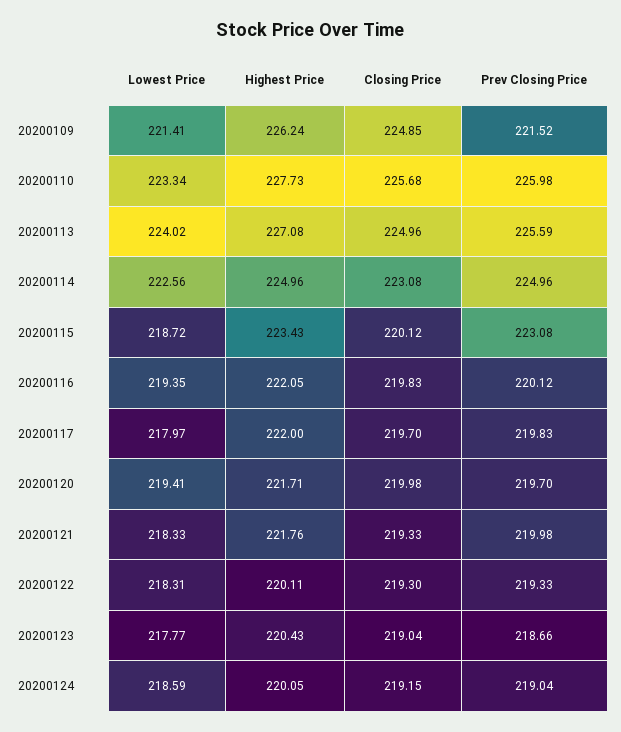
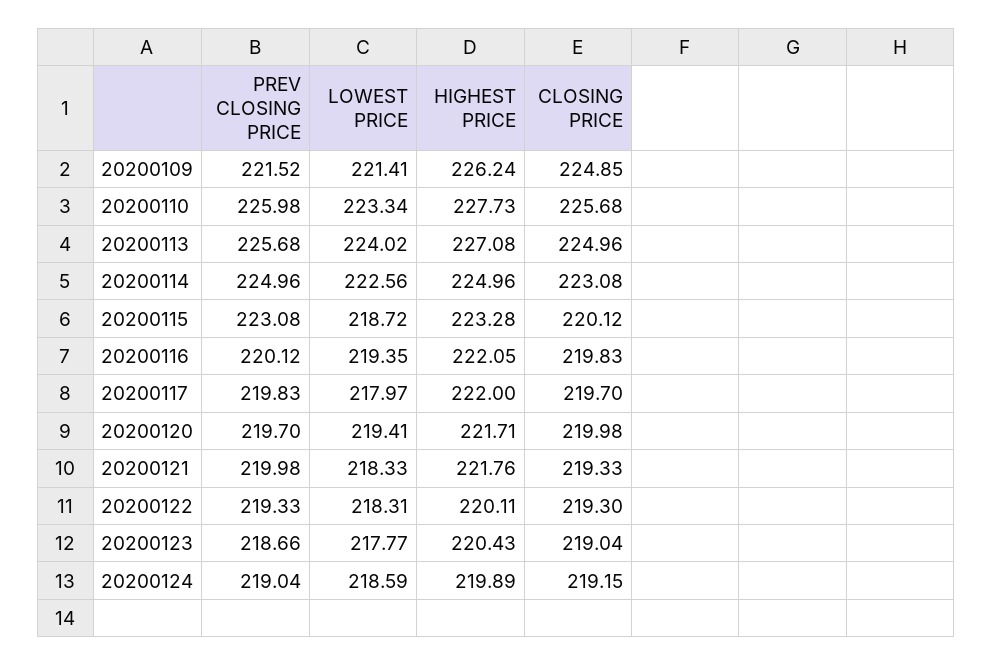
  {
    "Lowest Price": {
      "20200109": 221.41,
      "20200110": 223.34,
      "20200113": 224.02,
      "20200114": 222.56,
      "20200115": 218.72,
      "20200116": 219.35,
      "20200117": 217.97,
      "20200120": 219.41,
      "20200121": 218.33,
      "20200122": 218.31,
      "20200123": 217.77,
      "20200124": 218.59
    },
    "Highest Price": {
      "20200109": 226.24,
      "20200110": 227.73,
      "20200113": 227.08,
      "20200114": 224.96,
-     "20200115": 223.43,
+     "20200115": 223.28,
      "20200116": 222.05,
      "20200117": 222,
      "20200120": 221.71,
      "20200121": 221.76,
      "20200122": 220.11,
      "20200123": 220.43,
-     "20200124": 220.05
+     "20200124": 219.89
    },
    "Closing Price": {
      "20200109": 224.85,
      "20200110": 225.68,
      "20200113": 224.96,
      "20200114": 223.08,
      "20200115": 220.12,
      "20200116": 219.83,
      "20200117": 219.7,
      "20200120": 219.98,
      "20200121": 219.33,
      "20200122": 219.3,
      "20200123": 219.04,
      "20200124": 219.15
    },
    "Prev Closing Price": {
      "20200109": 221.52,
      "20200110": 225.98,
-     "20200113": 225.59,
+     "20200113": 225.68,
      "20200114": 224.96,
      "20200115": 223.08,
      "20200116": 220.12,
      "20200117": 219.83,
      "20200120": 219.7,
      "20200121": 219.98,
      "20200122": 219.33,
      "20200123": 218.66,
      "20200124": 219.04
    }
  }

